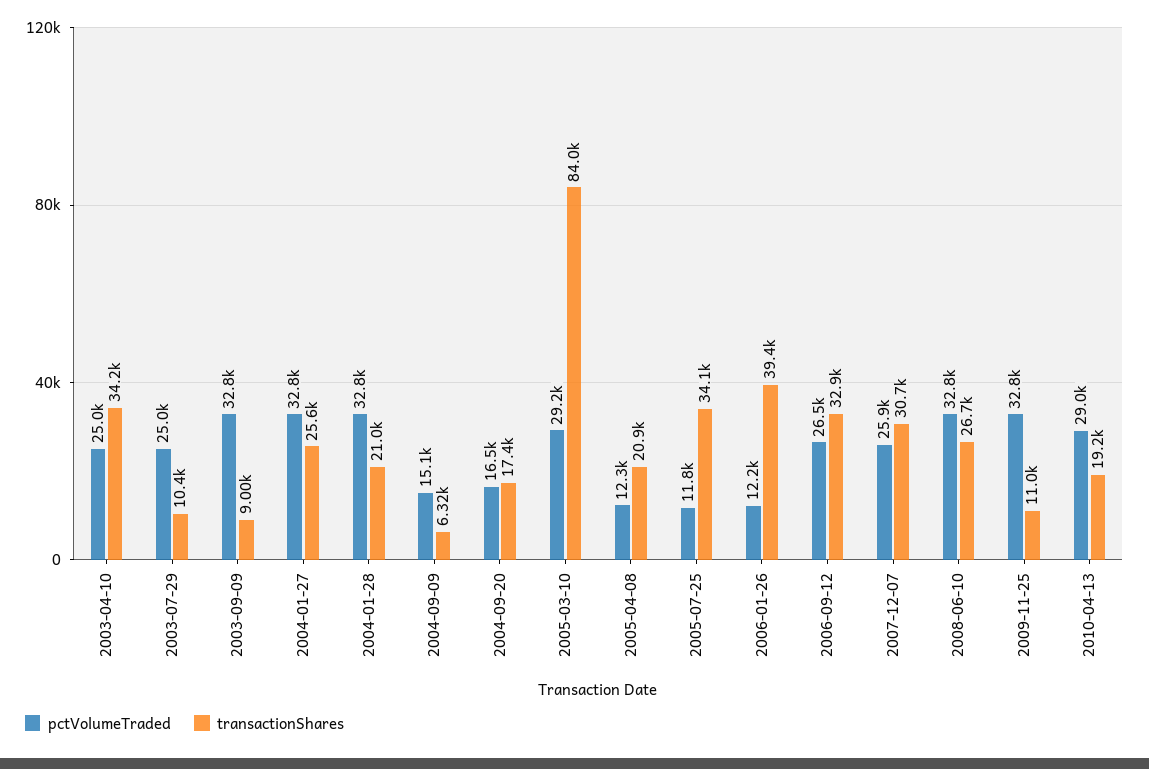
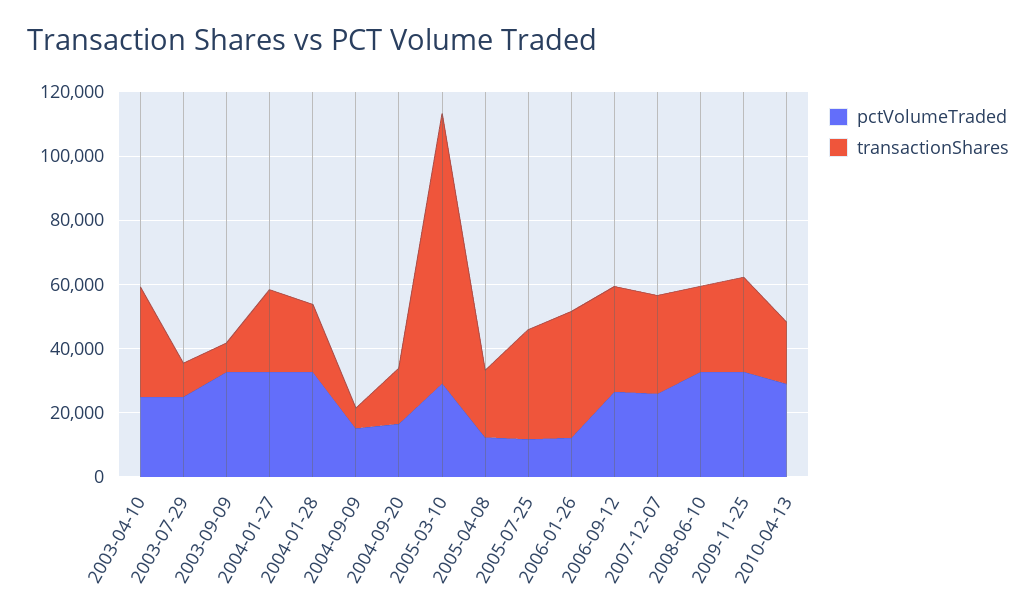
  {
    "pctVolumeTraded": {
      "2003-04-10": 25000,
      "2003-07-29": 25000,
      "2003-09-09": 32800,
      "2004-01-27": 32800,
      "2004-01-28": 32800,
      "2004-09-09": 15100,
      "2004-09-20": 16500,
      "2005-03-10": 29200,
      "2005-04-08": 12300,
      "2005-07-25": 11800,
      "2006-01-26": 12200,
      "2006-09-12": 26500,
      "2007-12-07": 25900,
      "2008-06-10": 32800,
      "2009-11-25": 32800,
      "2010-04-13": 29000
    },
    "transactionShares": {
      "2003-04-10": 34200,
      "2003-07-29": 10400,
      "2003-09-09": 9000,
      "2004-01-27": 25600,
      "2004-01-28": 21000,
      "2004-09-09": 6320,
      "2004-09-20": 17400,
      "2005-03-10": 84000,
      "2005-04-08": 20900,
      "2005-07-25": 34100,
      "2006-01-26": 39400,
      "2006-09-12": 32900,
      "2007-12-07": 30700,
      "2008-06-10": 26700,
-     "2009-11-25": 11000,
+     "2009-11-25": 30000,
      "2010-04-13": 19200
    }
  }

